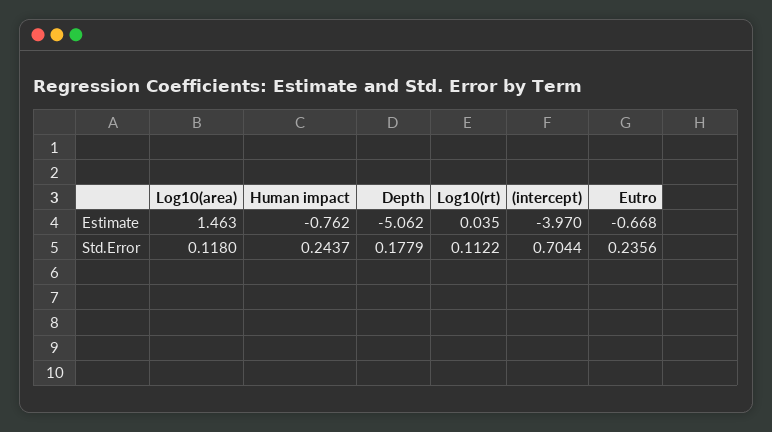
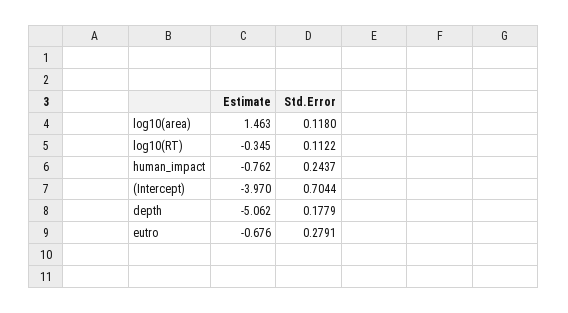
  {
    "Log10(area)": {
      "Estimate": 1.463,
      "Std.Error": 0.118
    },
    "Human impact": {
      "Estimate": -0.762,
      "Std.Error": 0.2437
    },
    "Depth": {
      "Estimate": -5.062,
      "Std.Error": 0.1779
    },
    "Log10(rt)": {
-     "Estimate": 0.035,
+     "Estimate": -0.345,
      "Std.Error": 0.1122
    },
    "(intercept)": {
      "Estimate": -3.97,
      "Std.Error": 0.7044
    },
    "Eutro": {
-     "Estimate": -0.668,
+     "Estimate": -0.676,
-     "Std.Error": 0.2356
+     "Std.Error": 0.2791
    }
  }

